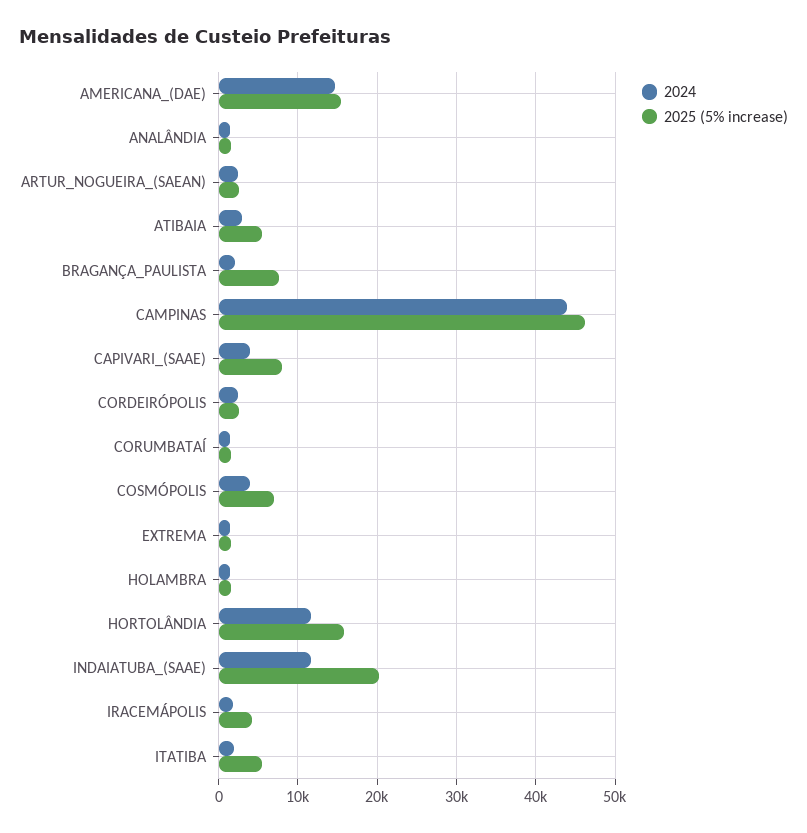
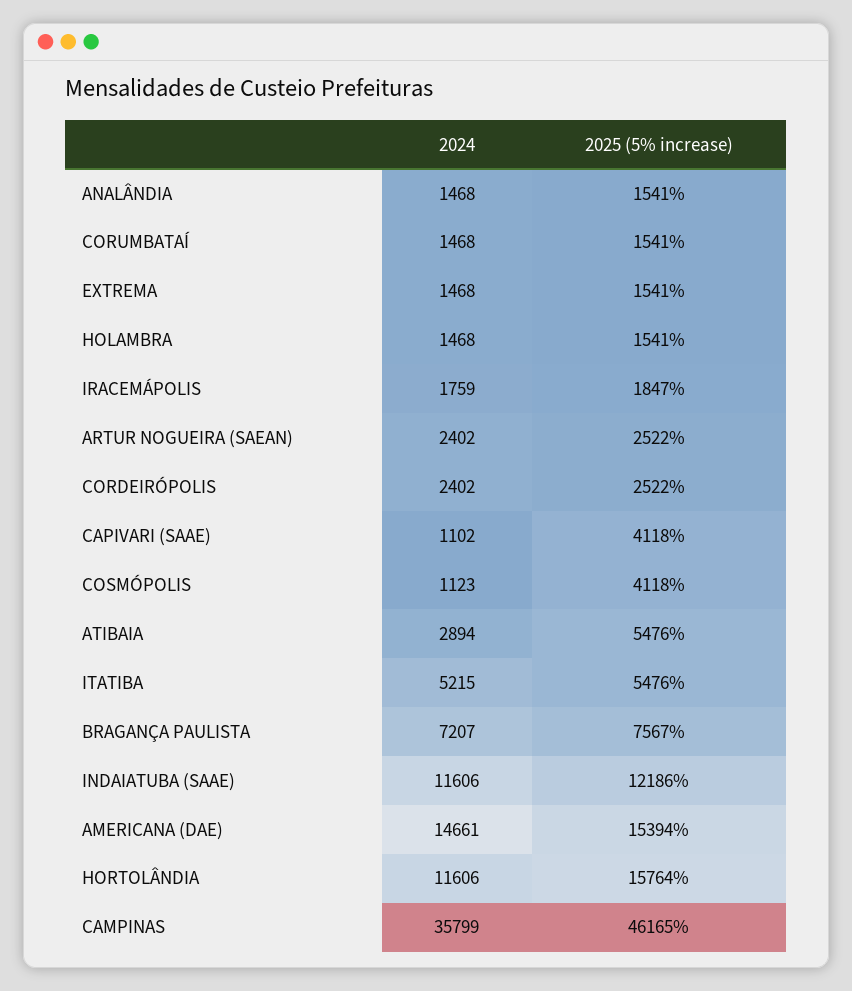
  {
    "2024": {
      "AMERICANA_(DAE)": 14661,
      "ANALÂNDIA": 1468,
      "ARTUR_NOGUEIRA_(SAEAN)": 2402,
      "ATIBAIA": 2894,
-     "BRAGANÇA_PAULISTA": 2000,
+     "BRAGANÇA_PAULISTA": 7207,
-     "CAMPINAS": 44000,
+     "CAMPINAS": 35799,
-     "CAPIVARI_(SAAE)": 4000,
+     "CAPIVARI_(SAAE)": 1102,
      "CORDEIRÓPOLIS": 2402,
      "CORUMBATAÍ": 1468,
-     "COSMÓPOLIS": 4000,
+     "COSMÓPOLIS": 1123,
      "EXTREMA": 1468,
      "HOLAMBRA": 1468,
      "HORTOLÂNDIA": 11606,
      "INDAIATUBA_(SAAE)": 11606,
      "IRACEMÁPOLIS": 1759,
-     "ITATIBA": 2000
+     "ITATIBA": 5215
    },
    "2025 (5% increase)": {
      "AMERICANA_(DAE)": 15394,
      "ANALÂNDIA": 1541,
      "ARTUR_NOGUEIRA_(SAEAN)": 2522,
      "ATIBAIA": 5476,
      "BRAGANÇA_PAULISTA": 7567,
      "CAMPINAS": 46165,
-     "CAPIVARI_(SAAE)": 8000,
+     "CAPIVARI_(SAAE)": 4118,
      "CORDEIRÓPOLIS": 2522,
      "CORUMBATAÍ": 1541,
-     "COSMÓPOLIS": 7000,
+     "COSMÓPOLIS": 4118,
      "EXTREMA": 1541,
      "HOLAMBRA": 1541,
      "HORTOLÂNDIA": 15764,
-     "INDAIATUBA_(SAAE)": 20000,
+     "INDAIATUBA_(SAAE)": 12186,
-     "IRACEMÁPOLIS": 4000,
+     "IRACEMÁPOLIS": 1847,
      "ITATIBA": 5476
    }
  }

